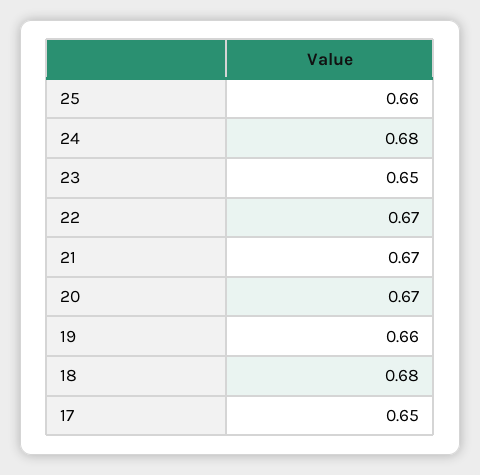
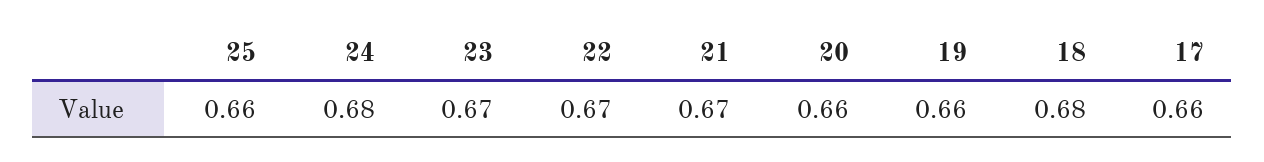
  {
    "25": 0.66,
    "24": 0.68,
-   "23": 0.65,
+   "23": 0.67,
    "22": 0.67,
    "21": 0.67,
-   "20": 0.67,
+   "20": 0.66,
    "19": 0.66,
    "18": 0.68,
-   "17": 0.65
+   "17": 0.66
  }

